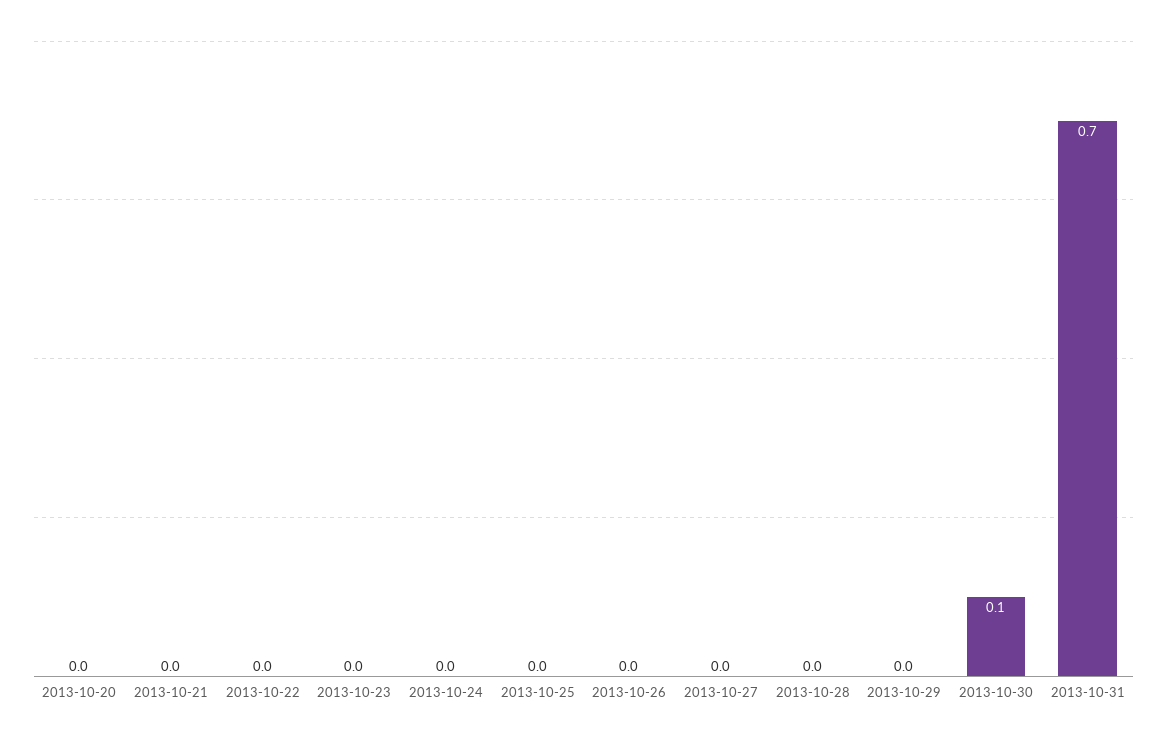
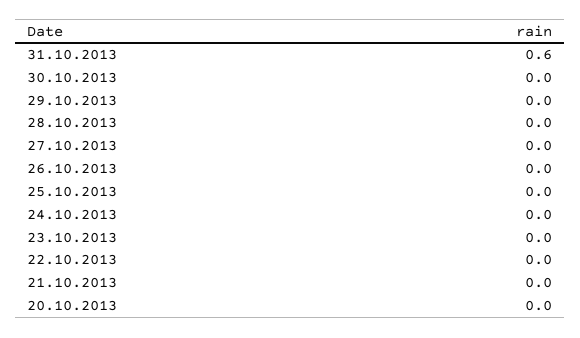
  {
    "2013-10-20": 0,
    "2013-10-21": 0,
    "2013-10-22": 0,
    "2013-10-23": 0,
    "2013-10-24": 0,
    "2013-10-25": 0,
    "2013-10-26": 0,
    "2013-10-27": 0,
    "2013-10-28": 0,
    "2013-10-29": 0,
-   "2013-10-30": 0.1,
+   "2013-10-30": 0,
-   "2013-10-31": 0.7
+   "2013-10-31": 0.6
  }

